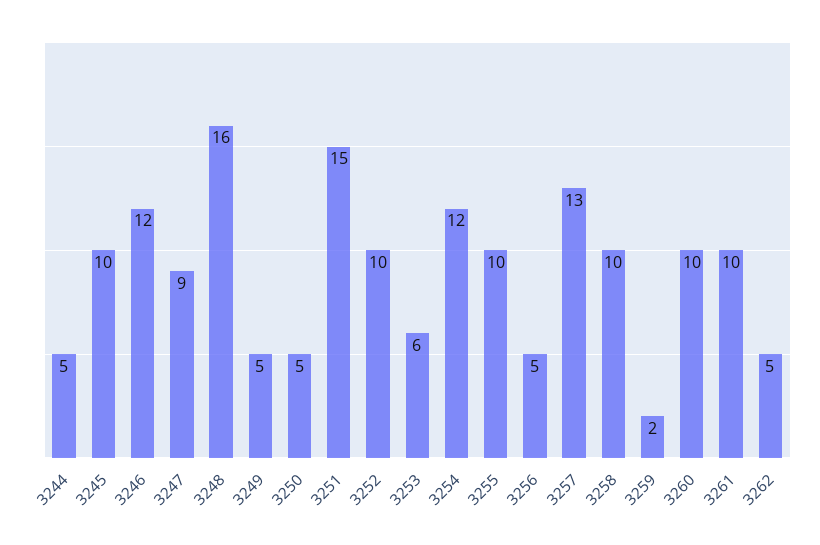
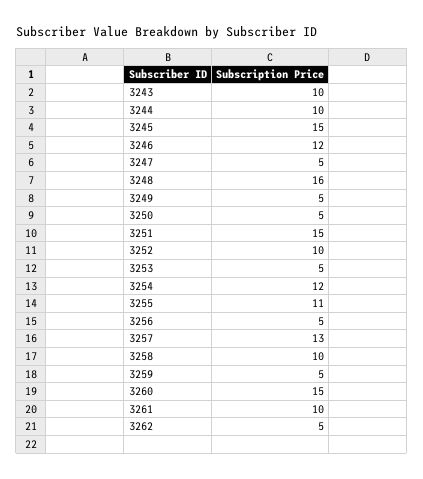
  {
-   "3244": 5,
+   "3244": 10,
-   "3245": 10,
+   "3245": 15,
    "3246": 12,
-   "3247": 9,
+   "3247": 5,
    "3248": 16,
    "3249": 5,
    "3250": 5,
    "3251": 15,
    "3252": 10,
-   "3253": 6,
+   "3253": 5,
    "3254": 12,
-   "3255": 10,
+   "3255": 11,
    "3256": 5,
    "3257": 13,
    "3258": 10,
-   "3259": 2,
+   "3259": 5,
-   "3260": 10,
+   "3260": 15,
    "3261": 10,
-   "3262": 5
+   "3262": 5,
+   "3243": 10
  }

